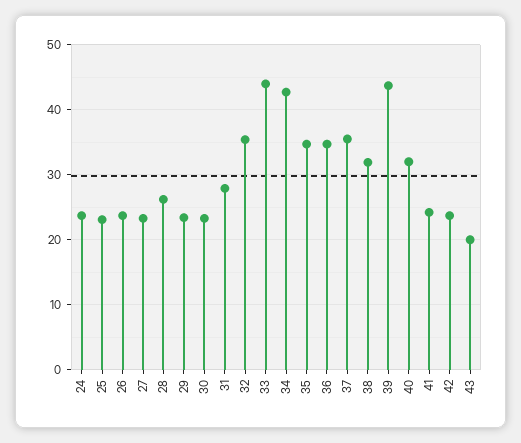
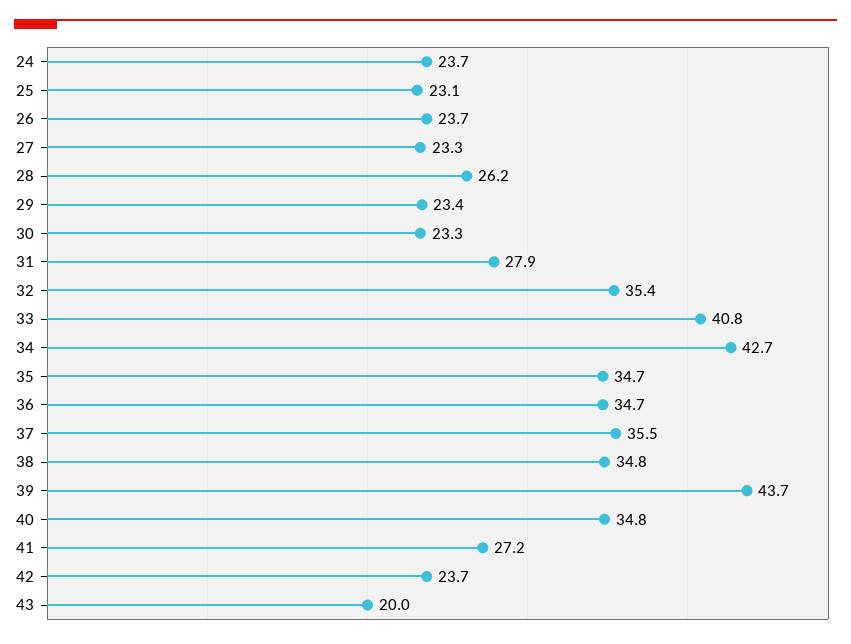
  {
    "24": 23.7,
    "25": 23.1,
    "26": 23.7,
    "27": 23.3,
    "28": 26.2,
    "29": 23.4,
    "30": 23.3,
    "31": 27.9,
    "32": 35.4,
-   "33": 44,
+   "33": 40.8,
    "34": 42.7,
    "35": 34.7,
    "36": 34.7,
    "37": 35.5,
-   "38": 32,
+   "38": 34.8,
    "39": 43.7,
-   "40": 32,
+   "40": 34.8,
-   "41": 24,
+   "41": 27.2,
    "42": 23.7,
    "43": 20
  }

